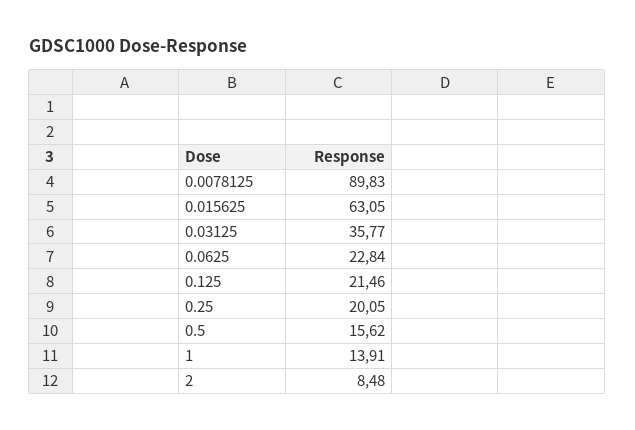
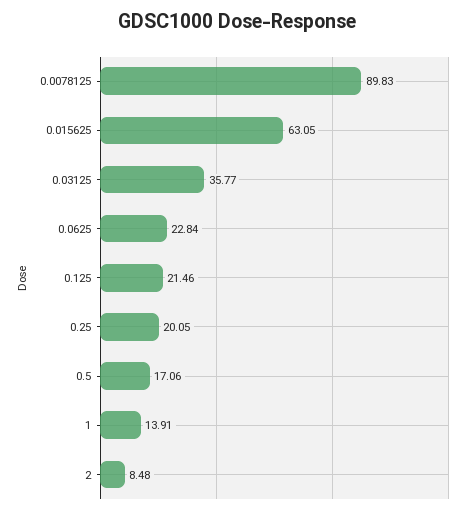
  {
    "0.0078125": 89.83,
    "0.015625": 63.05,
    "0.03125": 35.77,
    "0.0625": 22.84,
    "0.125": 21.46,
    "0.25": 20.05,
-   "0.5": 15.62,
+   "0.5": 17.06,
    "1": 13.91,
    "2": 8.48
  }

